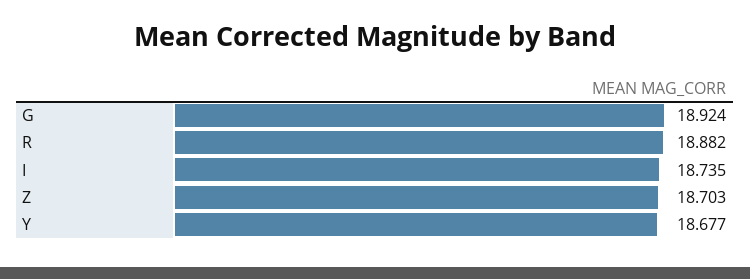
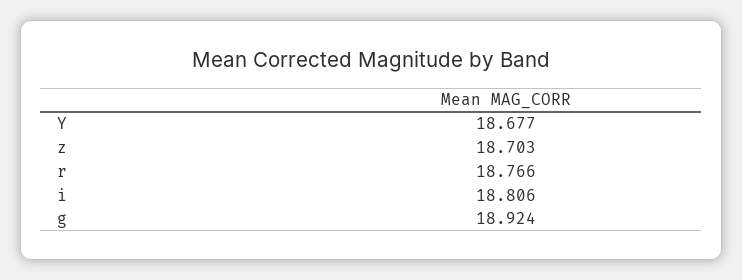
  {
    "G": 18.924,
-   "R": 18.882,
+   "R": 18.766,
-   "I": 18.735,
+   "I": 18.806,
    "Z": 18.703,
    "Y": 18.677
  }

